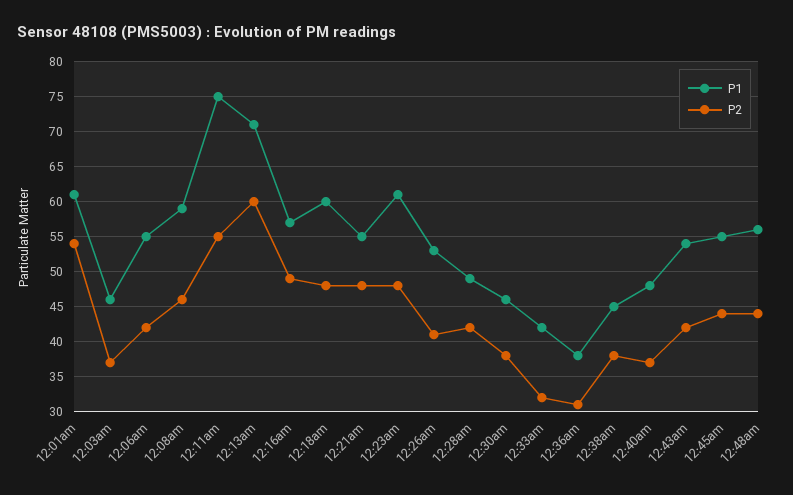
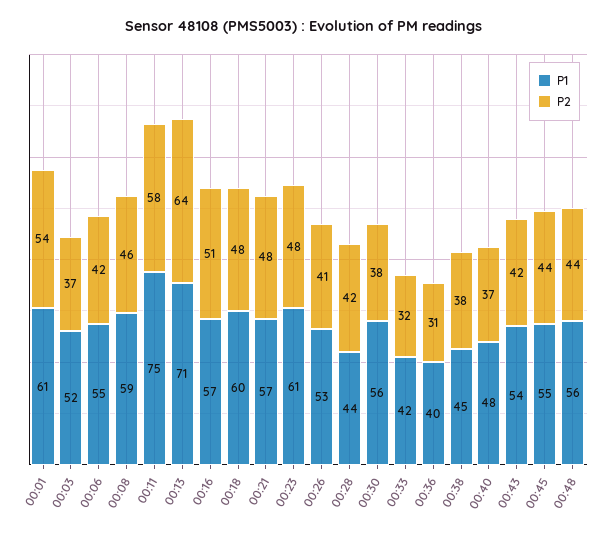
  {
    "P1": {
      "12:01am": 61,
-     "12:03am": 46,
+     "12:03am": 52,
      "12:06am": 55,
      "12:08am": 59,
      "12:11am": 75,
      "12:13am": 71,
      "12:16am": 57,
      "12:18am": 60,
-     "12:21am": 55,
+     "12:21am": 57,
      "12:23am": 61,
      "12:26am": 53,
-     "12:28am": 49,
+     "12:28am": 44,
-     "12:30am": 46,
+     "12:30am": 56,
      "12:33am": 42,
-     "12:36am": 38,
+     "12:36am": 40,
      "12:38am": 45,
      "12:40am": 48,
      "12:43am": 54,
      "12:45am": 55,
      "12:48am": 56
    },
    "P2": {
      "12:01am": 54,
      "12:03am": 37,
      "12:06am": 42,
      "12:08am": 46,
-     "12:11am": 55,
+     "12:11am": 58,
-     "12:13am": 60,
+     "12:13am": 64,
-     "12:16am": 49,
+     "12:16am": 51,
      "12:18am": 48,
      "12:21am": 48,
      "12:23am": 48,
      "12:26am": 41,
      "12:28am": 42,
      "12:30am": 38,
      "12:33am": 32,
      "12:36am": 31,
      "12:38am": 38,
      "12:40am": 37,
      "12:43am": 42,
      "12:45am": 44,
      "12:48am": 44
    }
  }

